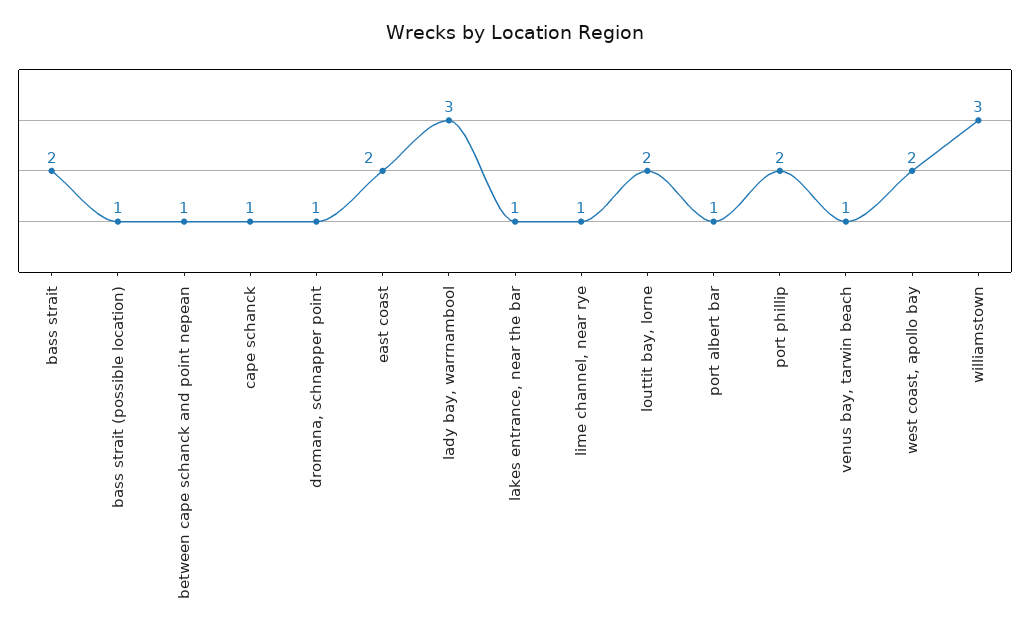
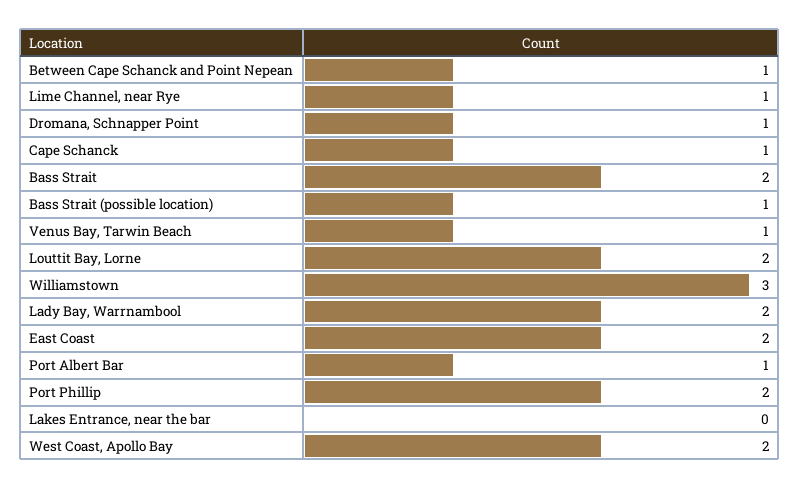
  {
    "bass strait": 2,
    "bass strait (possible location)": 1,
    "between cape schanck and point nepean": 1,
    "cape schanck": 1,
    "dromana, schnapper point": 1,
    "east coast": 2,
-   "lady bay, warrnambool": 3,
+   "lady bay, warrnambool": 2,
-   "lakes entrance, near the bar": 1,
+   "lakes entrance, near the bar": 0,
    "lime channel, near rye": 1,
    "louttit bay, lorne": 2,
    "port albert bar": 1,
    "port phillip": 2,
    "venus bay, tarwin beach": 1,
    "west coast, apollo bay": 2,
    "williamstown": 3
  }

